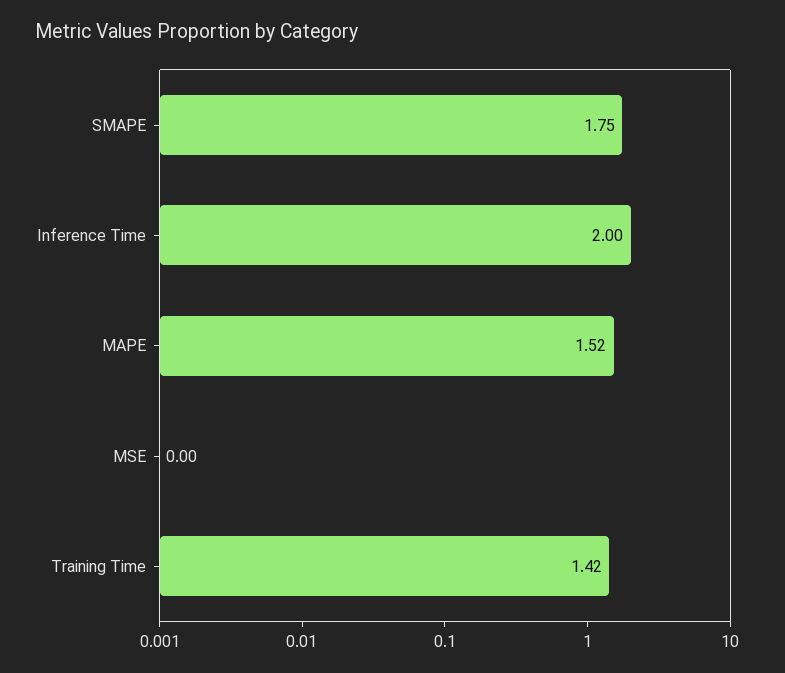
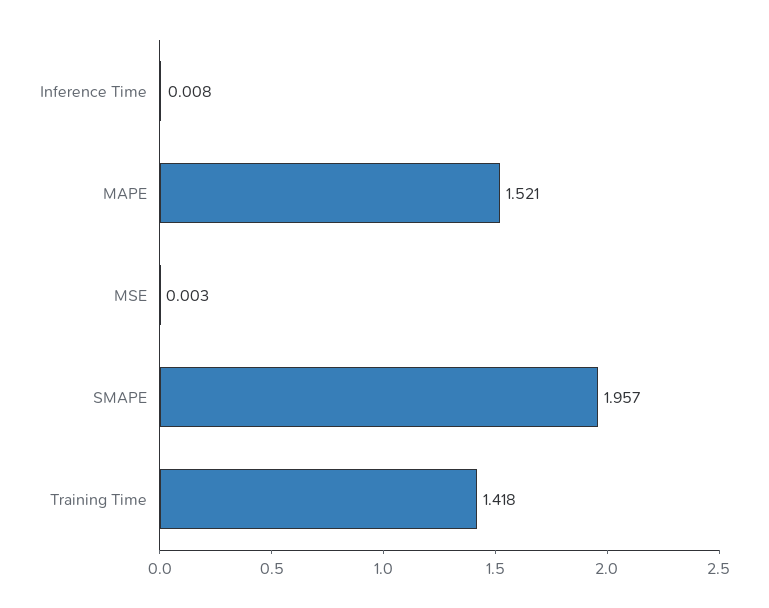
  {
-   "SMAPE": 1.75,
+   "SMAPE": 1.957,
-   "Inference Time": 2,
+   "Inference Time": 0.008,
    "MAPE": 1.521,
    "MSE": 0.003,
    "Training Time": 1.418
  }

